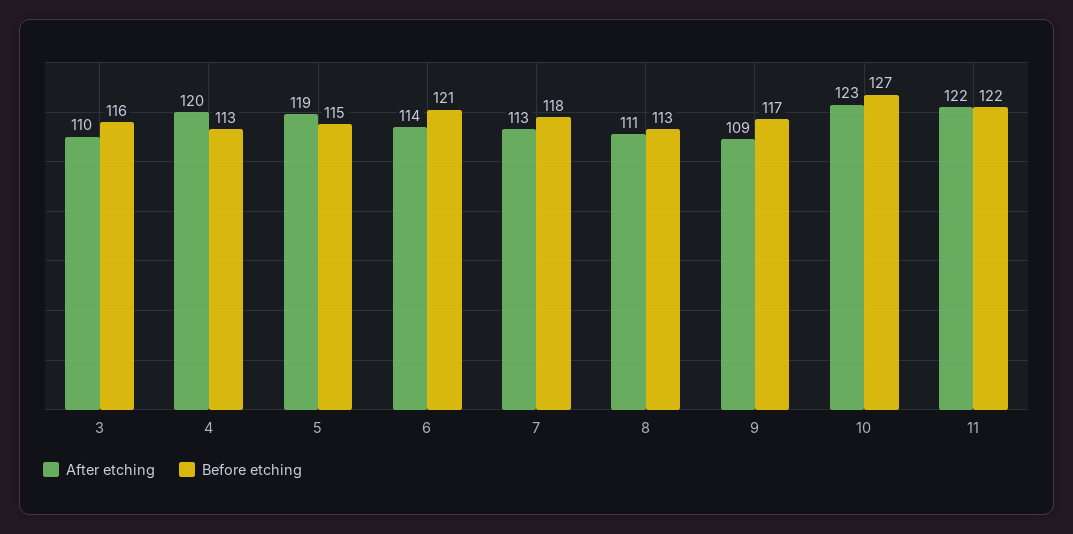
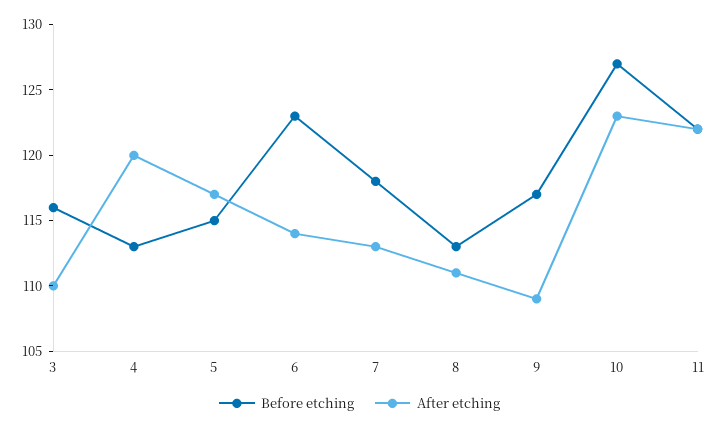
  {
    "After etching": {
      "3": 110,
      "4": 120,
-     "5": 119,
+     "5": 117,
      "6": 114,
      "7": 113,
      "8": 111,
      "9": 109,
      "10": 123,
      "11": 122
    },
    "Before etching": {
      "3": 116,
      "4": 113,
      "5": 115,
-     "6": 121,
+     "6": 123,
      "7": 118,
      "8": 113,
      "9": 117,
      "10": 127,
      "11": 122
    }
  }

